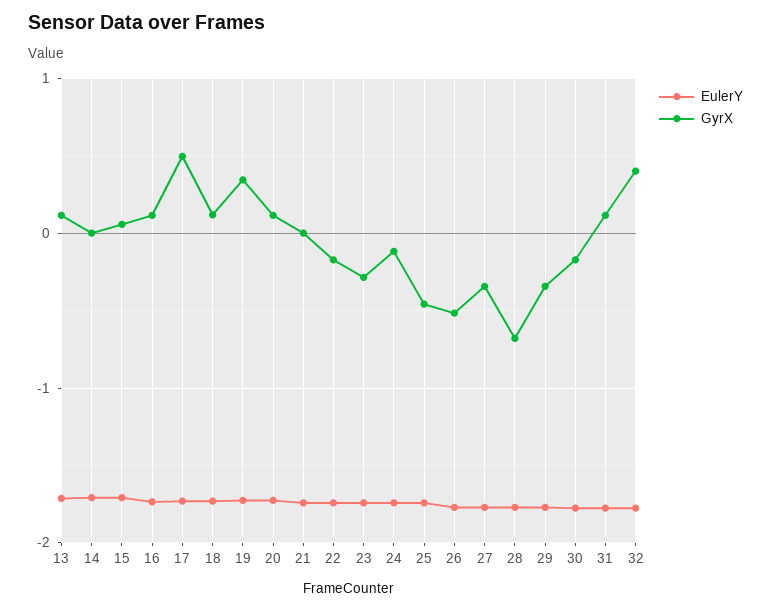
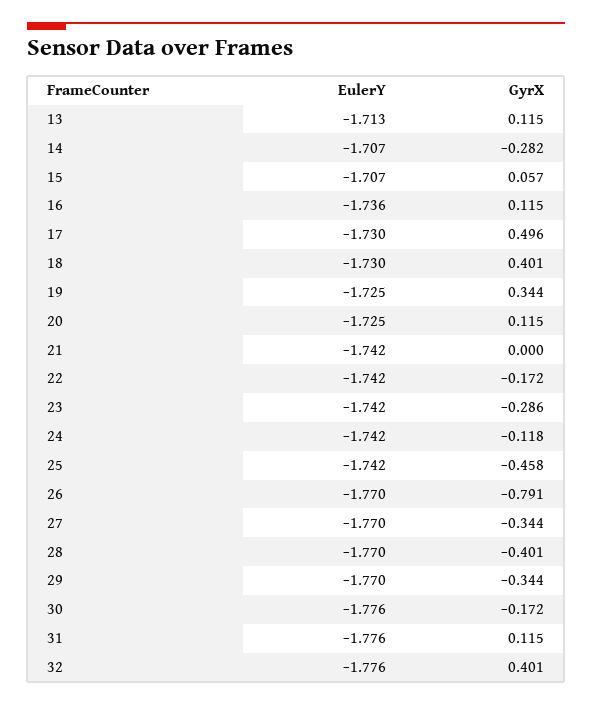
  {
    "EulerY": {
      "13": -1.713,
      "14": -1.707,
      "15": -1.707,
      "16": -1.736,
      "17": -1.73,
      "18": -1.73,
      "19": -1.725,
      "20": -1.725,
      "21": -1.742,
      "22": -1.742,
      "23": -1.742,
      "24": -1.742,
      "25": -1.742,
      "26": -1.77,
      "27": -1.77,
      "28": -1.77,
      "29": -1.77,
      "30": -1.776,
      "31": -1.776,
      "32": -1.776
    },
    "GyrX": {
      "13": 0.115,
-     "14": 0,
+     "14": -0.282,
      "15": 0.057,
      "16": 0.115,
      "17": 0.496,
-     "18": 0.1,
+     "18": 0.401,
      "19": 0.344,
      "20": 0.115,
      "21": 0,
      "22": -0.172,
      "23": -0.286,
      "24": -0.118,
      "25": -0.458,
-     "26": -0.5,
+     "26": -0.791,
      "27": -0.344,
-     "28": -0.7,
+     "28": -0.401,
      "29": -0.344,
      "30": -0.172,
      "31": 0.115,
      "32": 0.401
    }
  }

